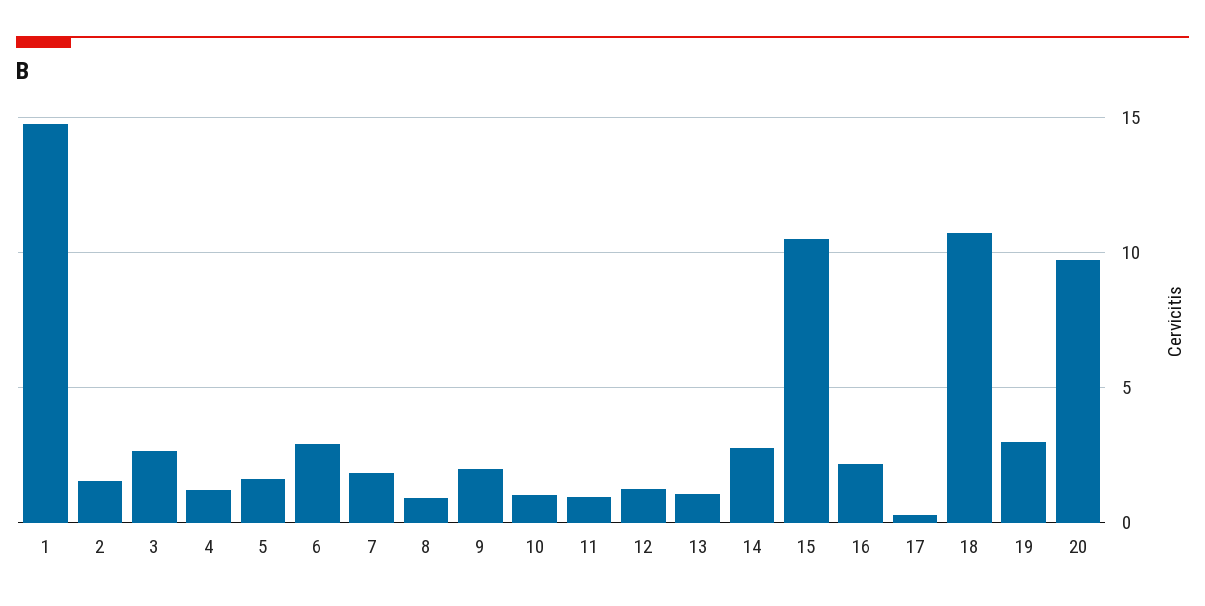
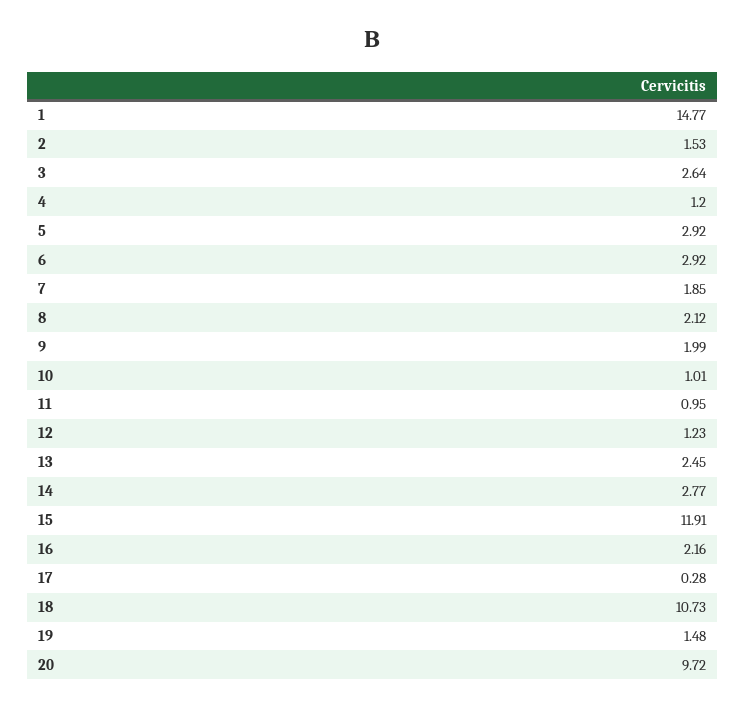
  {
    "1": 14.77,
    "2": 1.53,
    "3": 2.64,
    "4": 1.2,
-   "5": 1.5,
+   "5": 2.92,
    "6": 2.92,
    "7": 1.85,
-   "8": 1,
+   "8": 2.12,
    "9": 1.99,
    "10": 1.01,
    "11": 0.95,
    "12": 1.23,
-   "13": 1,
+   "13": 2.45,
    "14": 2.77,
-   "15": 10.5,
+   "15": 11.91,
    "16": 2.16,
    "17": 0.28,
    "18": 10.73,
-   "19": 3,
+   "19": 1.48,
    "20": 9.72
  }

